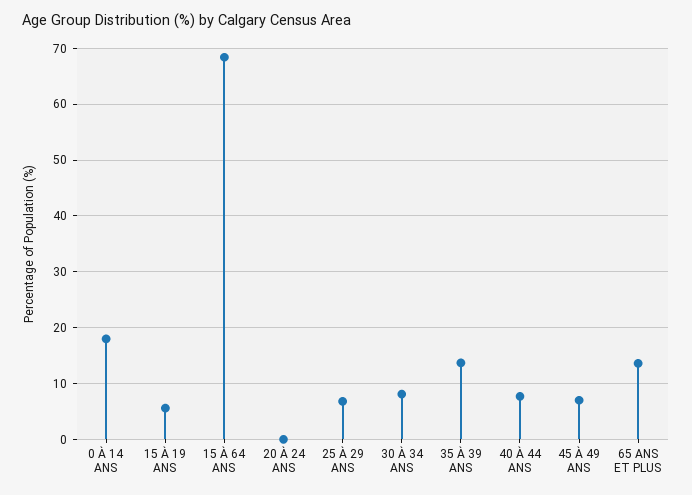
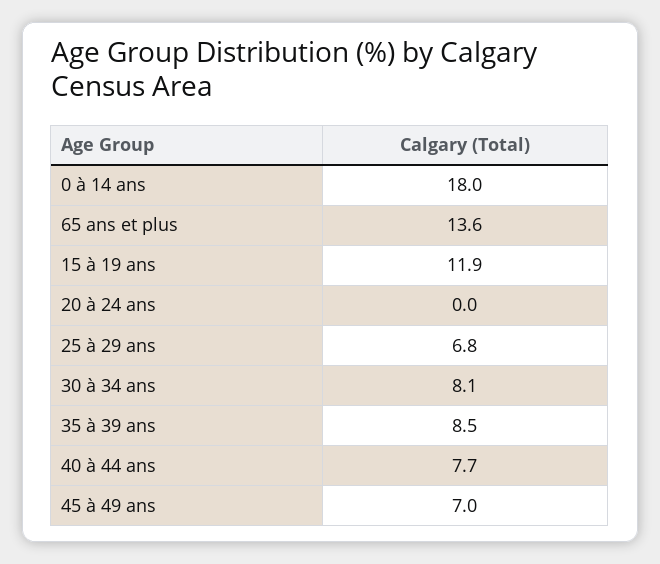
  {
    "0 À 14 ANS": 18,
-   "15 À 19 ANS": 6,
+   "15 À 19 ANS": 11.9,
-   "15 À 64 ANS": 68,
    "20 À 24 ANS": 0,
    "25 À 29 ANS": 6.8,
    "30 À 34 ANS": 8.1,
-   "35 À 39 ANS": 14,
+   "35 À 39 ANS": 8.5,
    "40 À 44 ANS": 7.7,
    "45 À 49 ANS": 7,
    "65 ANS ET PLUS": 13.6
  }

